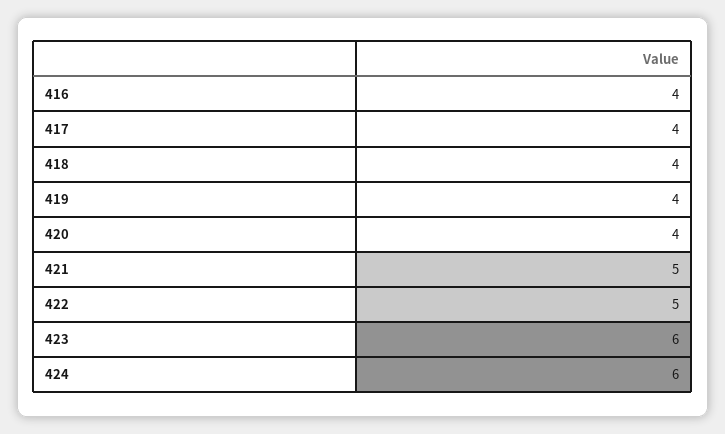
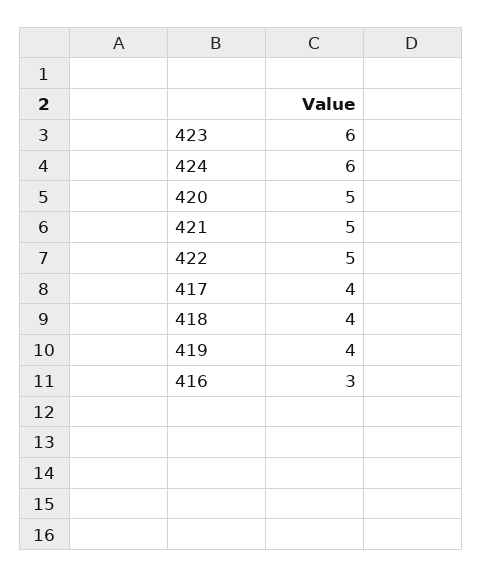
  {
-   "416": 4,
+   "416": 3,
    "417": 4,
    "418": 4,
    "419": 4,
-   "420": 4,
+   "420": 5,
    "421": 5,
    "422": 5,
    "423": 6,
    "424": 6
  }

